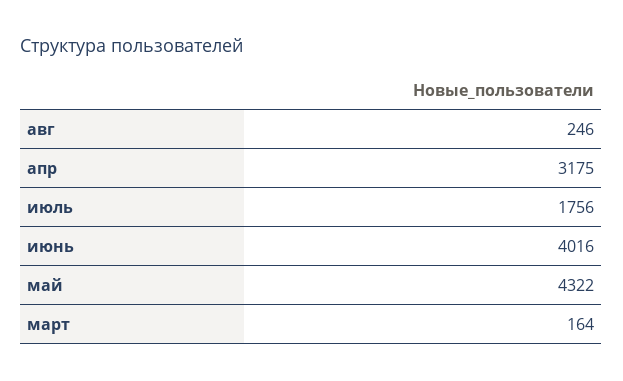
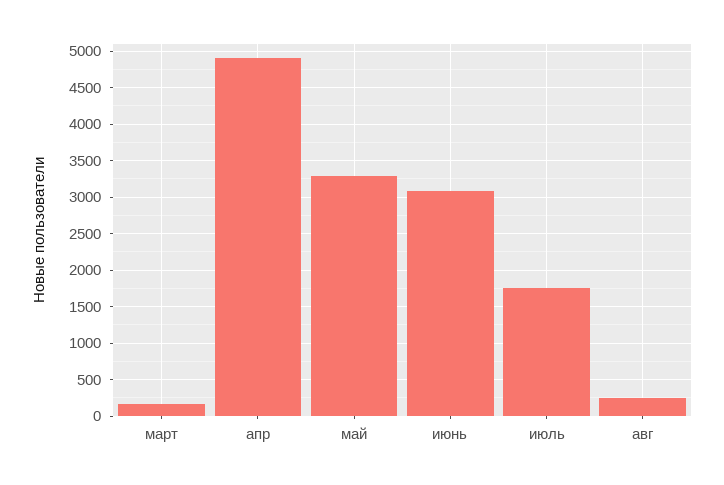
  {
    "авг": 246,
-   "апр": 3175,
+   "апр": 4900,
    "июль": 1756,
-   "июнь": 4016,
+   "июнь": 3100,
-   "май": 4322,
+   "май": 3300,
    "март": 164
  }

